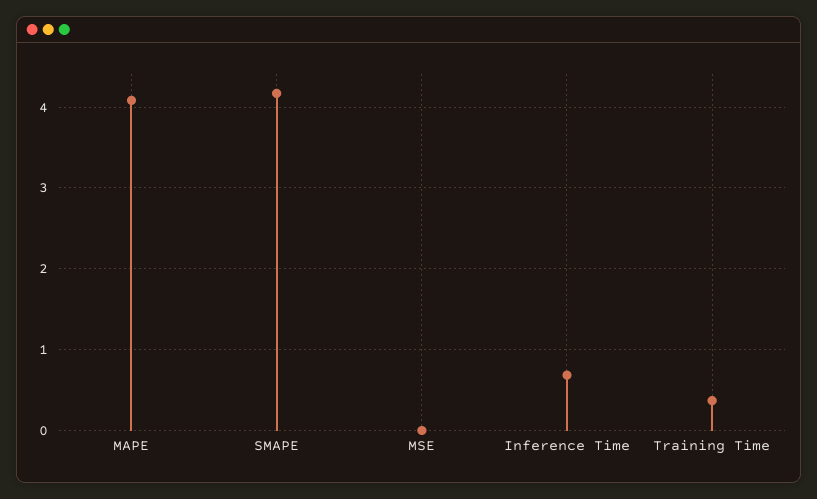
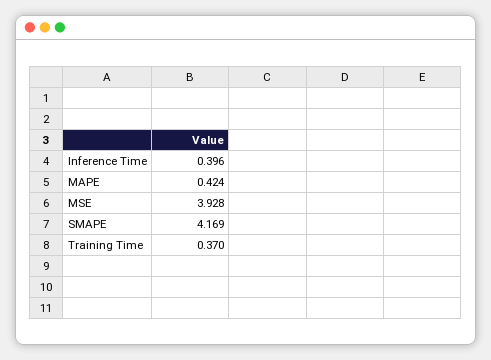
  {
-   "MAPE": 4.1,
+   "MAPE": 0.424,
    "SMAPE": 4.169,
-   "MSE": 0,
+   "MSE": 3.928,
-   "Inference Time": 0.7,
+   "Inference Time": 0.396,
    "Training Time": 0.37
  }

